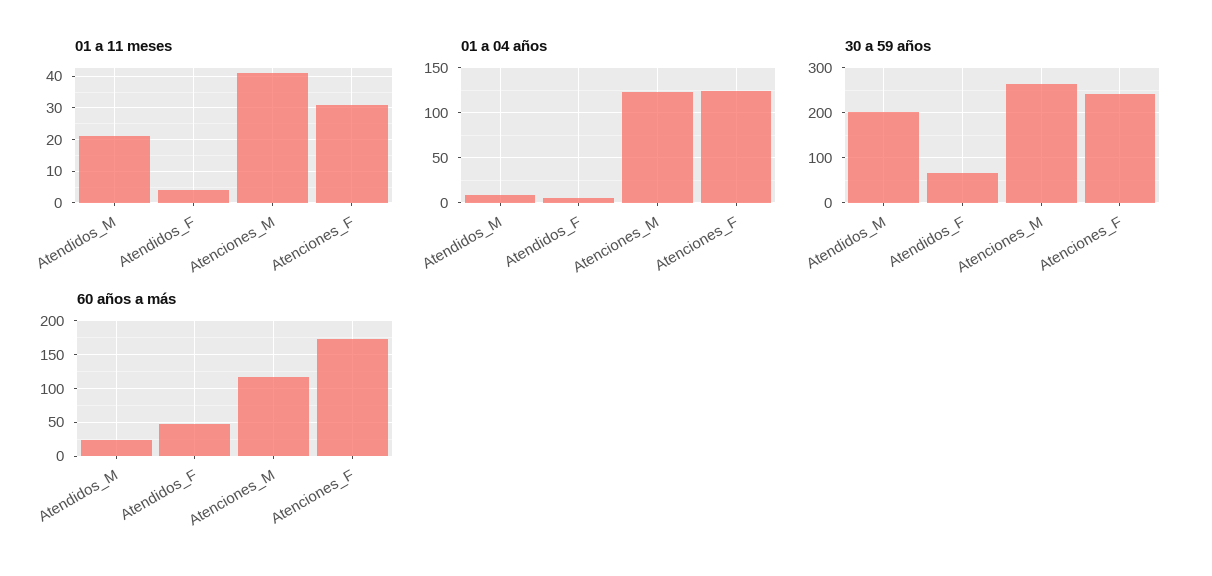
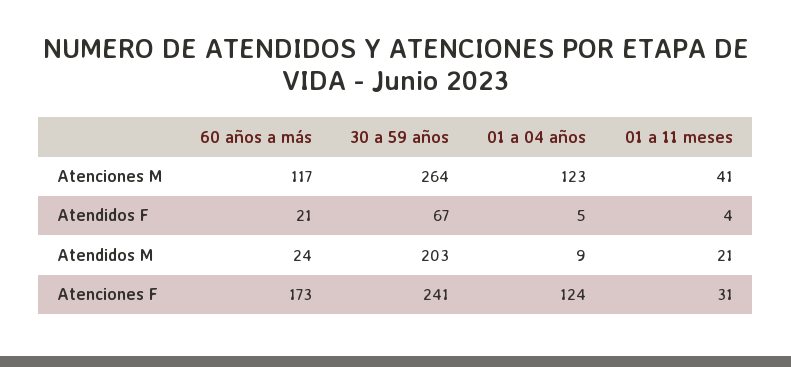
  {
    "01 a 11 meses": {
      "Atendidos_M": 21,
      "Atendidos_F": 4,
      "Atenciones_M": 41,
      "Atenciones_F": 31
    },
    "01 a 04 años": {
      "Atendidos_M": 9,
      "Atendidos_F": 5,
      "Atenciones_M": 123,
      "Atenciones_F": 124
    },
    "30 a 59 años": {
      "Atendidos_M": 203,
      "Atendidos_F": 67,
      "Atenciones_M": 264,
      "Atenciones_F": 241
    },
    "60 años a más": {
      "Atendidos_M": 24,
-     "Atendidos_F": 50,
+     "Atendidos_F": 21,
      "Atenciones_M": 117,
      "Atenciones_F": 173
    }
  }

